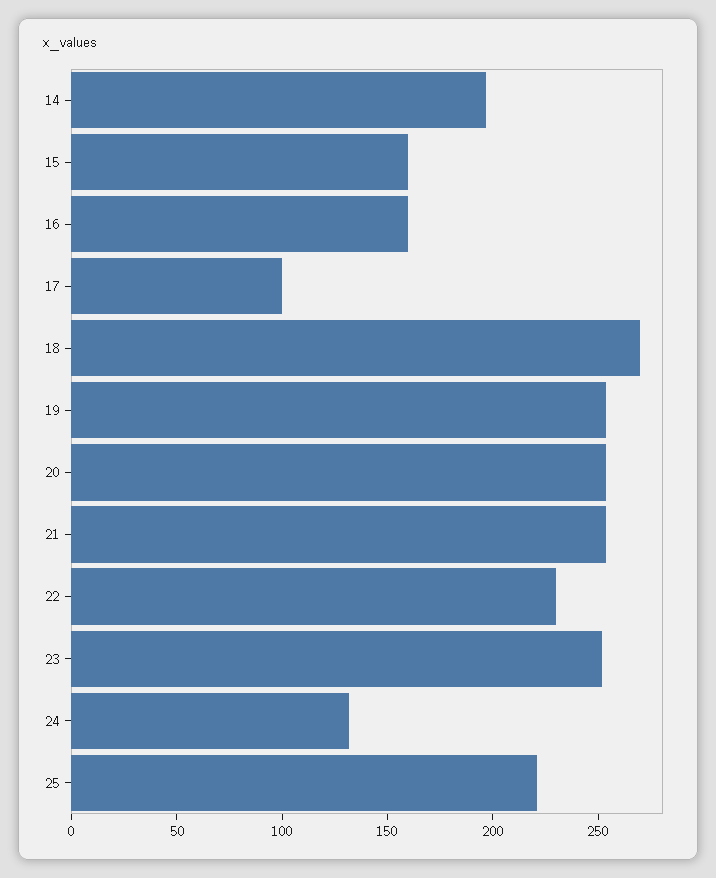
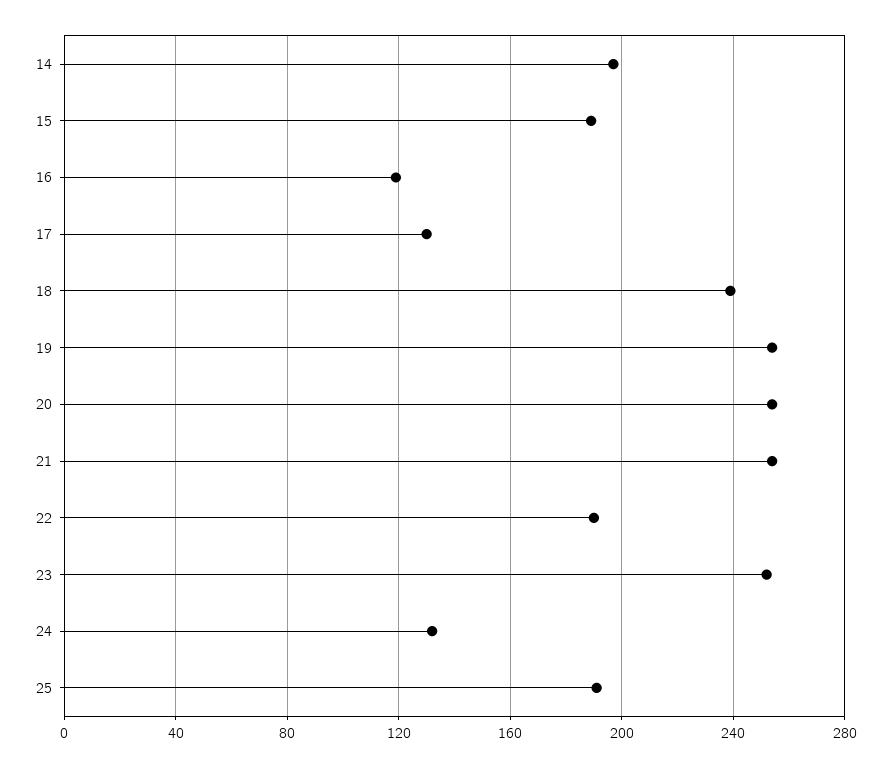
  {
    "14": 195,
-   "15": 160,
+   "15": 190,
-   "16": 160,
+   "16": 120,
-   "17": 100,
+   "17": 130,
-   "18": 270,
+   "18": 240,
    "19": 255,
    "20": 255,
    "21": 255,
-   "22": 230,
+   "22": 190,
    "23": 250,
    "24": 130,
-   "25": 220
+   "25": 190
  }

